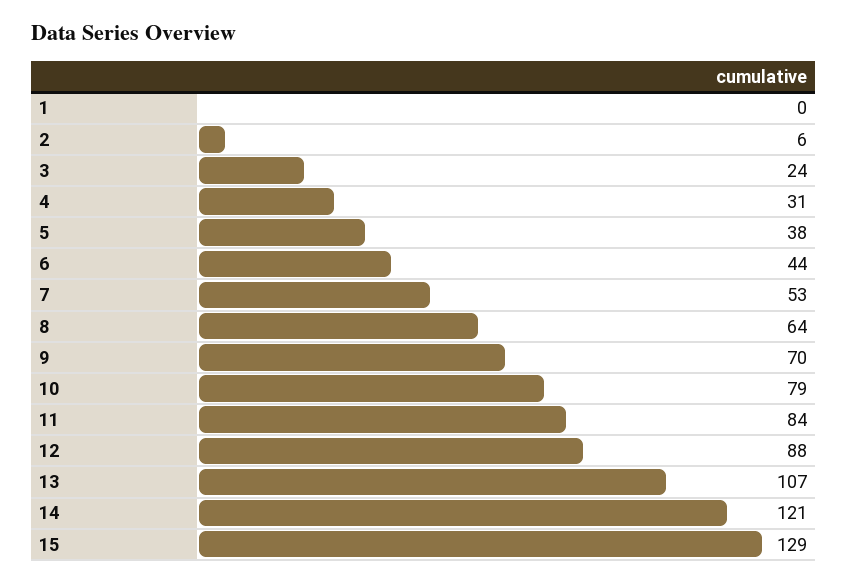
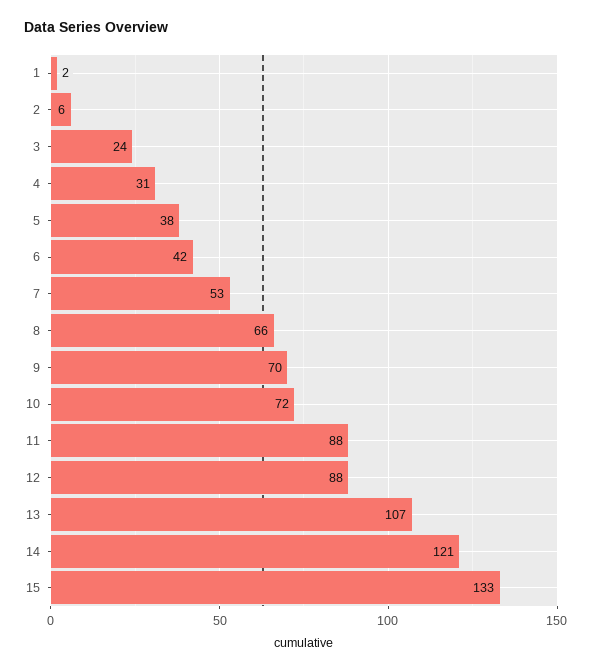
  {
-   "1": 0,
+   "1": 2,
    "2": 6,
    "3": 24,
    "4": 31,
    "5": 38,
-   "6": 44,
+   "6": 42,
    "7": 53,
-   "8": 64,
+   "8": 66,
    "9": 70,
-   "10": 79,
+   "10": 72,
-   "11": 84,
+   "11": 88,
    "12": 88,
    "13": 107,
    "14": 121,
-   "15": 129
+   "15": 133
  }

